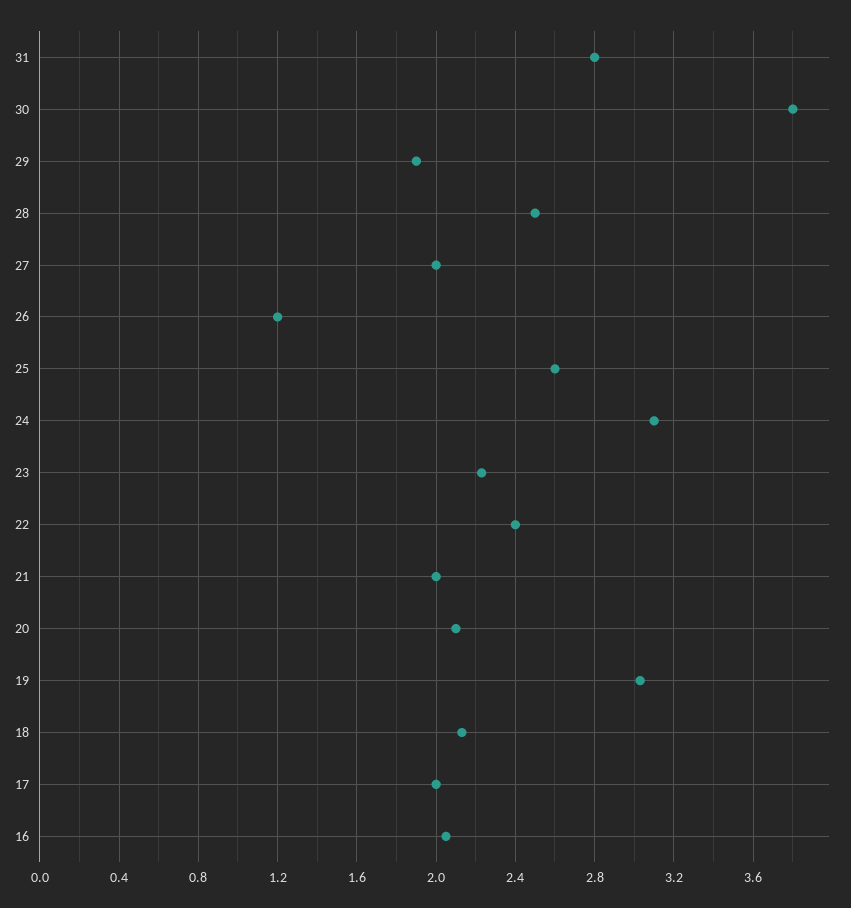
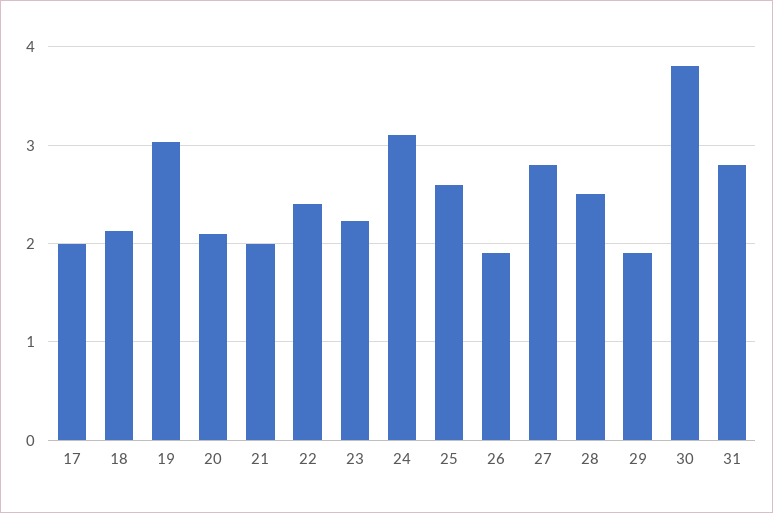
  {
    "31": 2.8,
    "30": 3.8,
    "29": 1.9,
    "28": 2.5,
-   "27": 2,
+   "27": 2.8,
-   "26": 1.2,
+   "26": 1.9,
    "25": 2.6,
    "24": 3.1,
    "23": 2.25,
    "22": 2.4,
    "21": 2,
    "20": 2.1,
    "19": 3.05,
    "18": 2.15,
-   "17": 2,
+   "17": 2
-   "16": 2.05
  }

